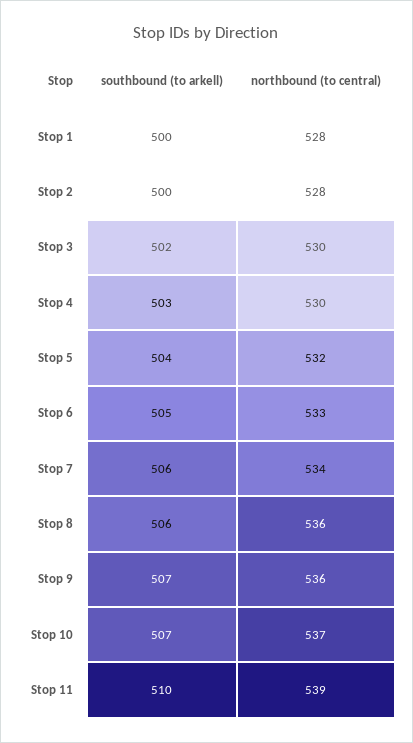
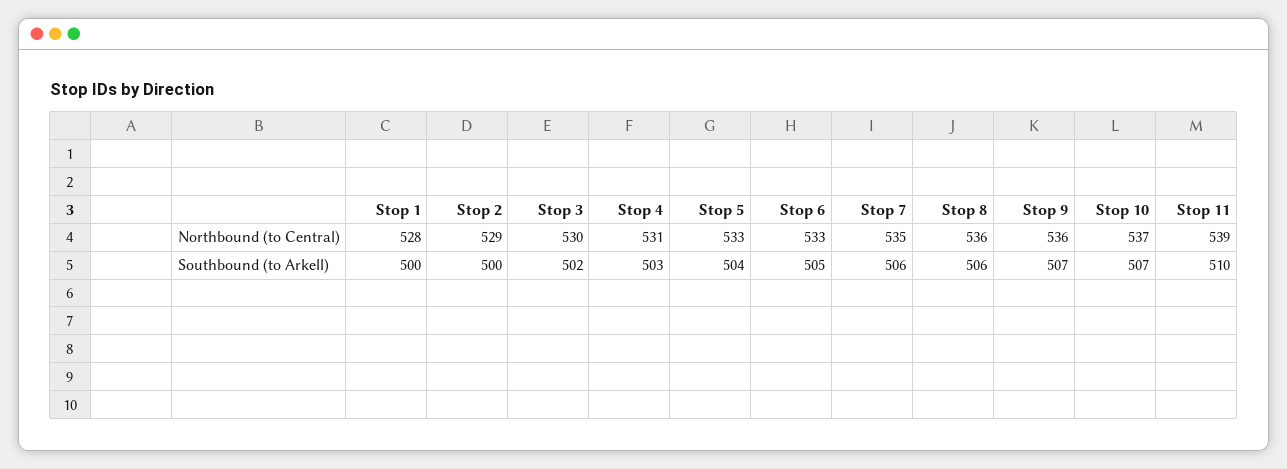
  {
    "southbound (to arkell)": {
      "Stop 1": 500,
      "Stop 2": 500,
      "Stop 3": 502,
      "Stop 4": 503,
      "Stop 5": 504,
      "Stop 6": 505,
      "Stop 7": 506,
      "Stop 8": 506,
      "Stop 9": 507,
      "Stop 10": 507,
      "Stop 11": 510
    },
    "northbound (to central)": {
      "Stop 1": 528,
-     "Stop 2": 528,
+     "Stop 2": 529,
      "Stop 3": 530,
-     "Stop 4": 530,
+     "Stop 4": 531,
-     "Stop 5": 532,
+     "Stop 5": 533,
      "Stop 6": 533,
-     "Stop 7": 534,
+     "Stop 7": 535,
      "Stop 8": 536,
      "Stop 9": 536,
      "Stop 10": 537,
      "Stop 11": 539
    }
  }

